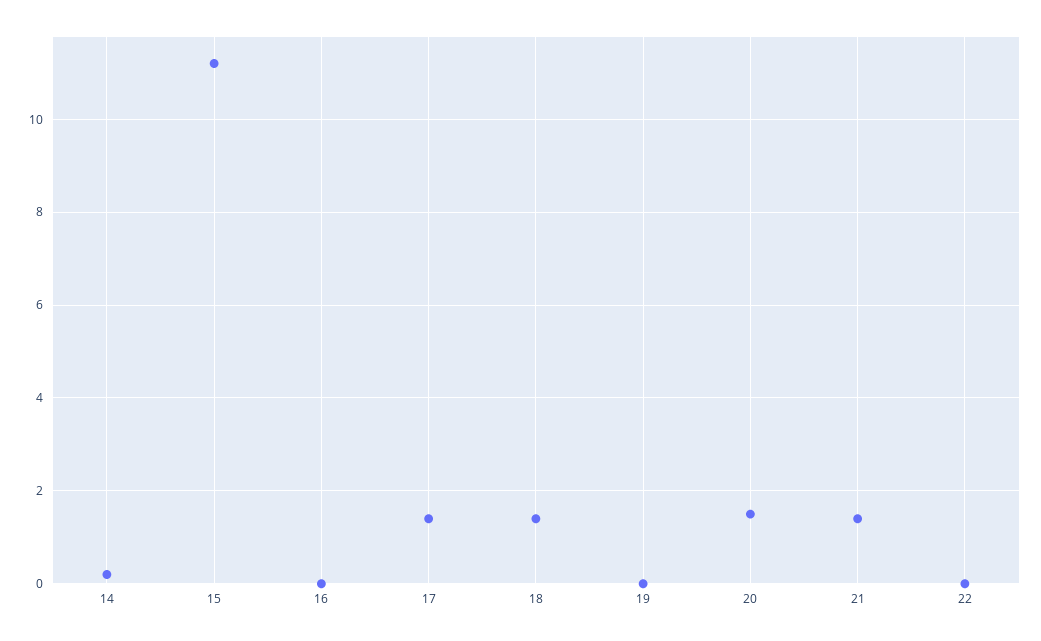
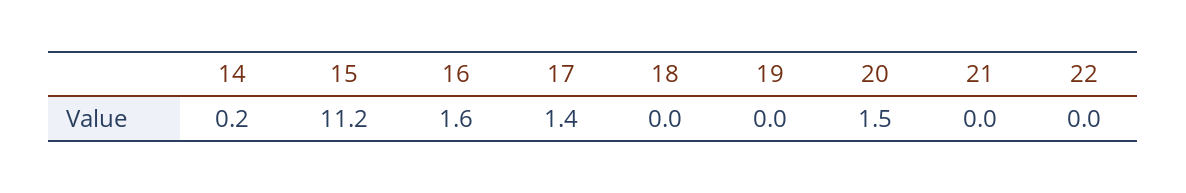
  {
    "14": 0.2,
    "15": 11.2,
-   "16": 0,
+   "16": 1.6,
    "17": 1.4,
-   "18": 1.5,
+   "18": 0,
    "19": 0,
    "20": 1.5,
-   "21": 1.5,
+   "21": 0,
    "22": 0
  }

